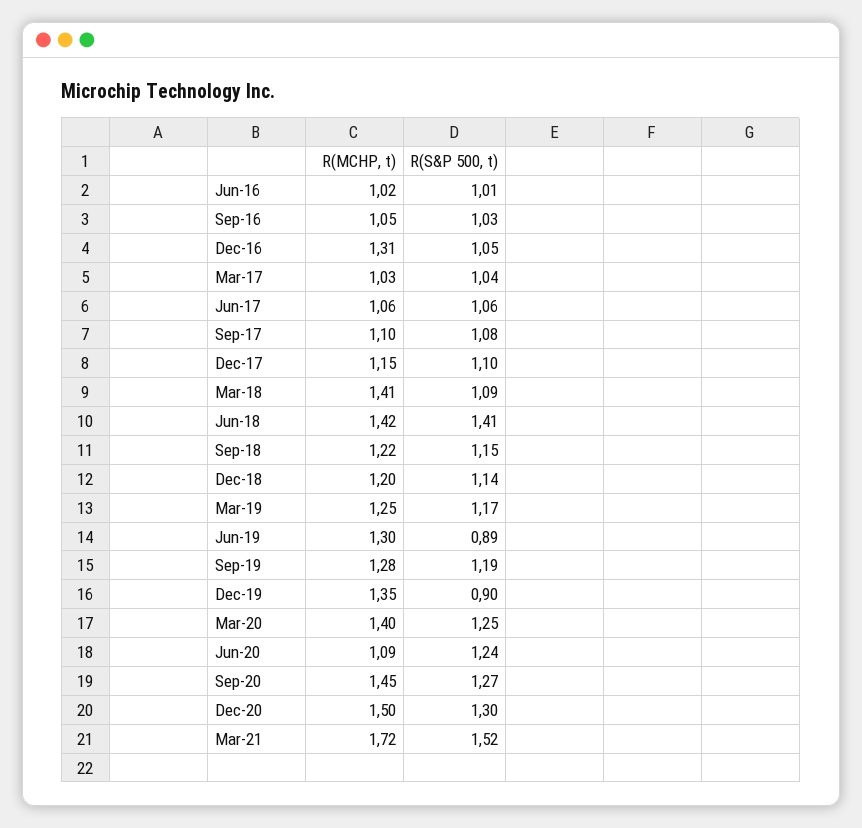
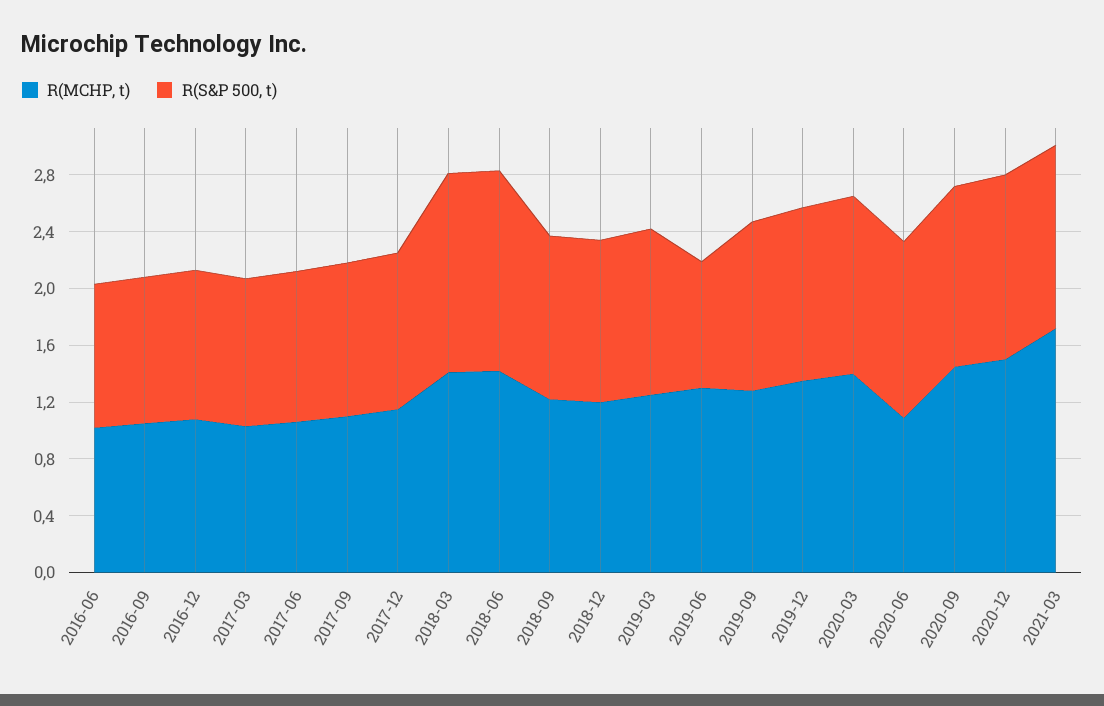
  {
    "R(MCHP, t)": {
      "Jun-16": 1.02,
      "Sep-16": 1.05,
-     "Dec-16": 1.31,
+     "Dec-16": 1.1,
      "Mar-17": 1.03,
      "Jun-17": 1.06,
      "Sep-17": 1.1,
      "Dec-17": 1.15,
      "Mar-18": 1.41,
      "Jun-18": 1.42,
      "Sep-18": 1.22,
      "Dec-18": 1.2,
      "Mar-19": 1.25,
      "Jun-19": 1.3,
      "Sep-19": 1.28,
      "Dec-19": 1.35,
      "Mar-20": 1.4,
      "Jun-20": 1.09,
      "Sep-20": 1.45,
      "Dec-20": 1.5,
      "Mar-21": 1.72
    },
    "R(S&P 500, t)": {
      "Jun-16": 1.01,
      "Sep-16": 1.03,
      "Dec-16": 1.05,
      "Mar-17": 1.04,
      "Jun-17": 1.06,
      "Sep-17": 1.08,
      "Dec-17": 1.1,
-     "Mar-18": 1.09,
+     "Mar-18": 1.4,
      "Jun-18": 1.41,
      "Sep-18": 1.15,
      "Dec-18": 1.14,
      "Mar-19": 1.17,
      "Jun-19": 0.89,
      "Sep-19": 1.19,
-     "Dec-19": 0.9,
+     "Dec-19": 1.2,
      "Mar-20": 1.25,
      "Jun-20": 1.24,
      "Sep-20": 1.27,
      "Dec-20": 1.3,
-     "Mar-21": 1.52
+     "Mar-21": 1.3
    }
  }

